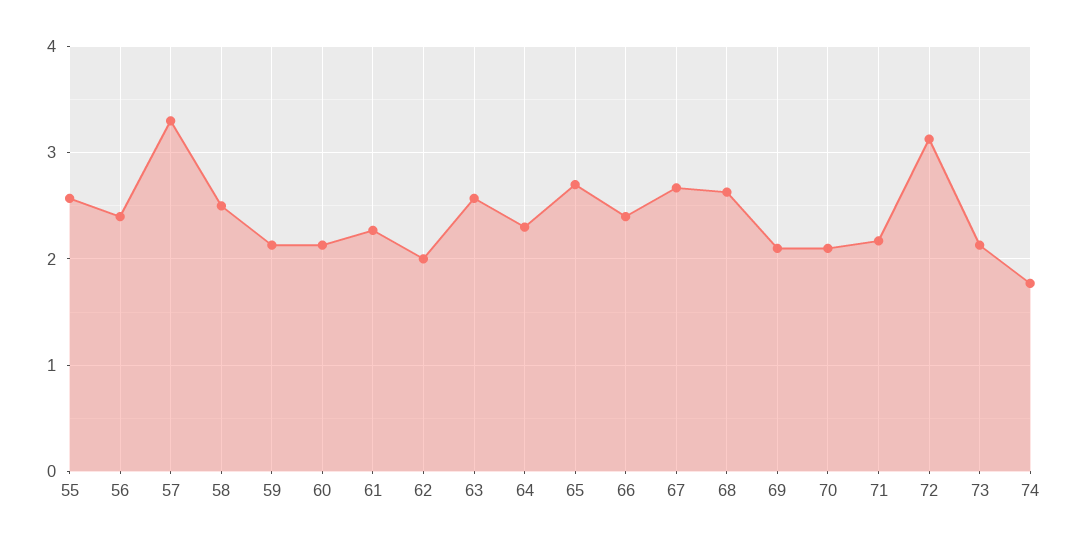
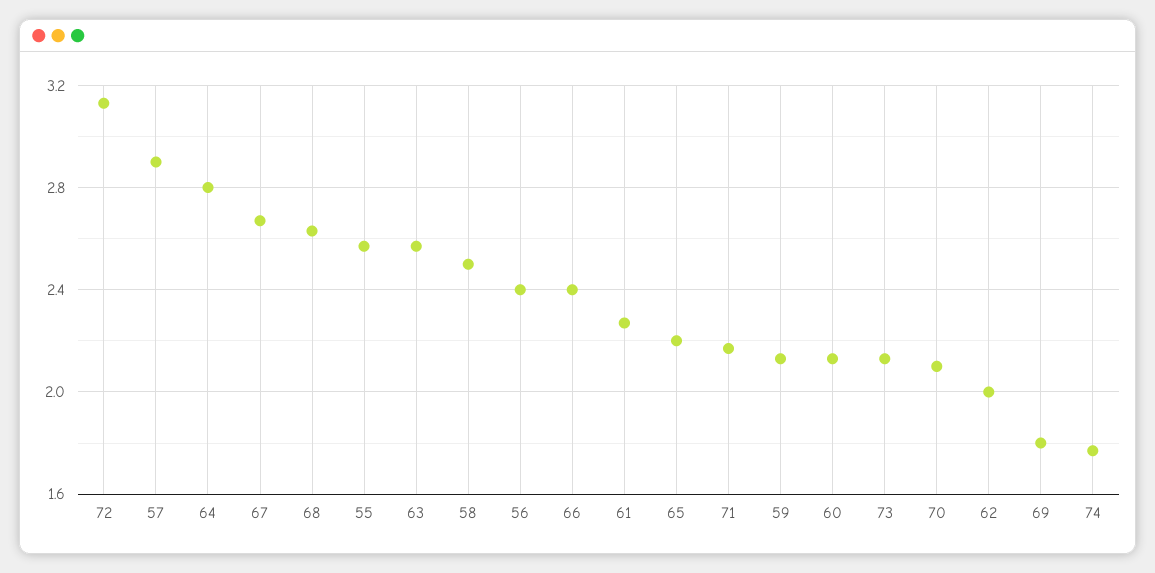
  {
    "55": 2.55,
    "56": 2.4,
-   "57": 3.3,
+   "57": 2.9,
    "58": 2.5,
    "59": 2.15,
    "60": 2.15,
    "61": 2.25,
    "62": 2,
    "63": 2.55,
-   "64": 2.3,
+   "64": 2.8,
-   "65": 2.7,
+   "65": 2.2,
    "66": 2.4,
    "67": 2.65,
    "68": 2.65,
-   "69": 2.1,
+   "69": 1.8,
    "70": 2.1,
    "71": 2.15,
    "72": 3.15,
    "73": 2.15,
    "74": 1.75
  }

